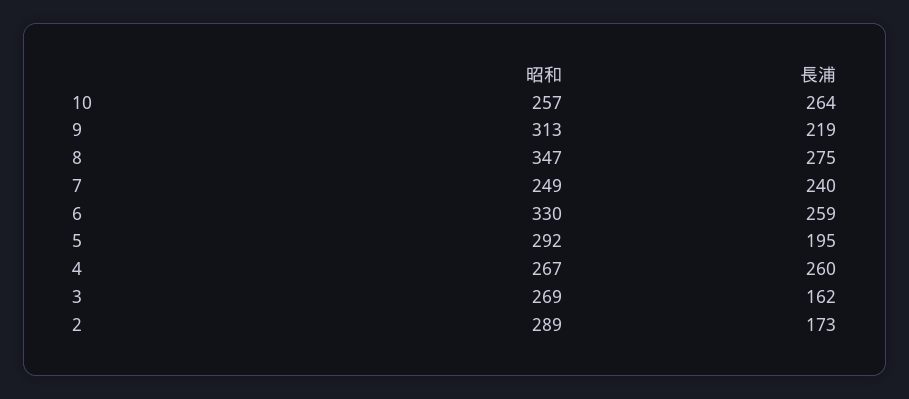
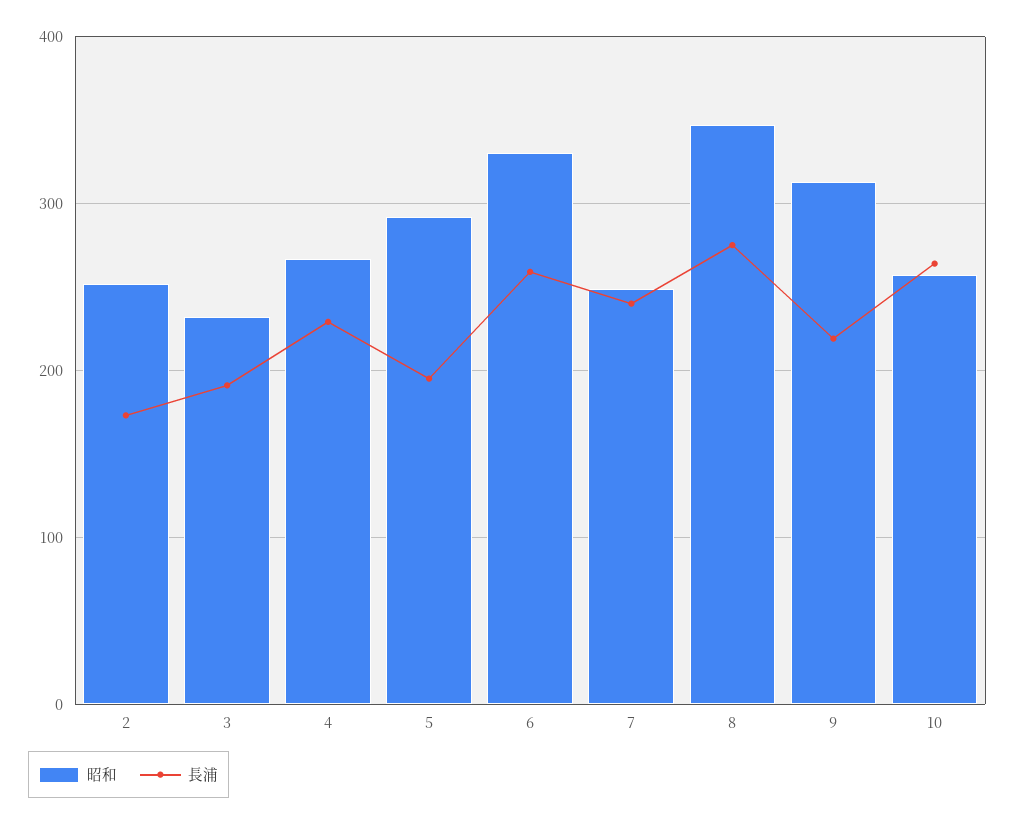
  {
    "昭和": {
      "10": 257,
      "9": 313,
      "8": 347,
      "7": 249,
      "6": 330,
      "5": 292,
      "4": 267,
-     "3": 269,
+     "3": 230,
-     "2": 289
+     "2": 250
    },
    "長浦": {
      "10": 264,
      "9": 219,
      "8": 275,
      "7": 240,
      "6": 259,
      "5": 195,
-     "4": 260,
+     "4": 230,
-     "3": 162,
+     "3": 190,
      "2": 173
    }
  }

